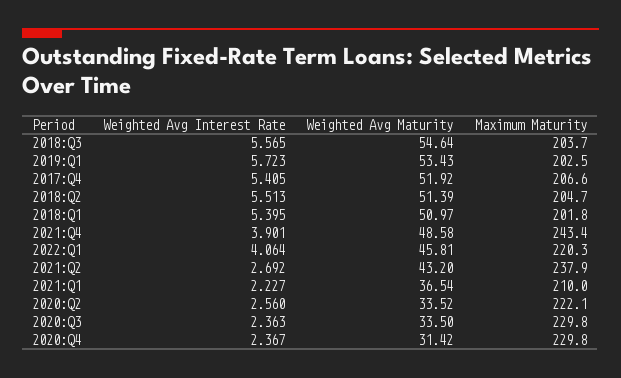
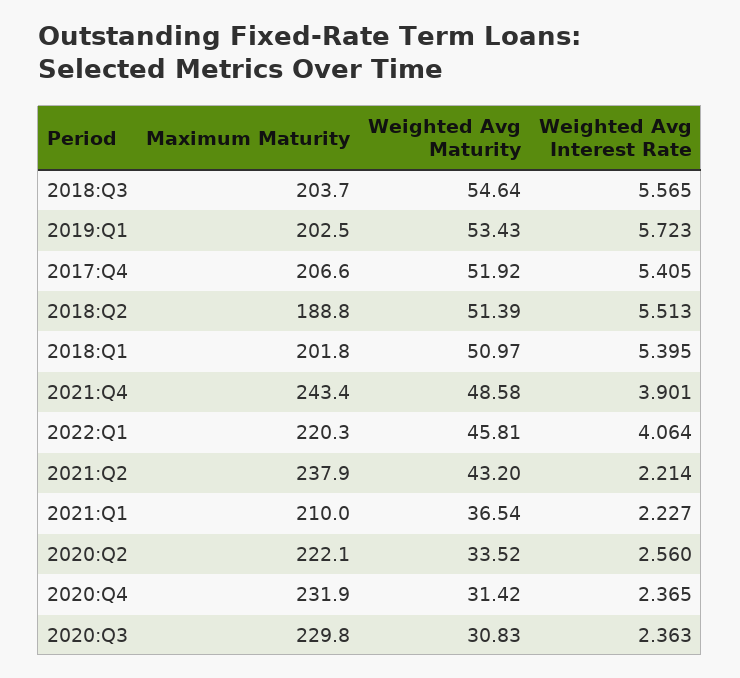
  {
    "Weighted Avg Interest Rate": {
      "2018:Q3": 5.565,
      "2019:Q1": 5.723,
      "2017:Q4": 5.405,
      "2018:Q2": 5.513,
      "2018:Q1": 5.395,
      "2021:Q4": 3.901,
      "2022:Q1": 4.064,
-     "2021:Q2": 2.692,
+     "2021:Q2": 2.214,
      "2021:Q1": 2.227,
      "2020:Q2": 2.56,
      "2020:Q3": 2.363,
-     "2020:Q4": 2.367
+     "2020:Q4": 2.365
    },
    "Weighted Avg Maturity": {
      "2018:Q3": 54.64,
      "2019:Q1": 53.43,
      "2017:Q4": 51.92,
      "2018:Q2": 51.39,
      "2018:Q1": 50.97,
      "2021:Q4": 48.58,
      "2022:Q1": 45.81,
      "2021:Q2": 43.2,
      "2021:Q1": 36.54,
      "2020:Q2": 33.52,
-     "2020:Q3": 33.5,
+     "2020:Q3": 30.83,
      "2020:Q4": 31.42
    },
    "Maximum Maturity": {
      "2018:Q3": 203.7,
      "2019:Q1": 202.5,
      "2017:Q4": 206.6,
-     "2018:Q2": 204.7,
+     "2018:Q2": 188.8,
      "2018:Q1": 201.8,
      "2021:Q4": 243.4,
      "2022:Q1": 220.3,
      "2021:Q2": 237.9,
      "2021:Q1": 210,
      "2020:Q2": 222.1,
      "2020:Q3": 229.8,
-     "2020:Q4": 229.8
+     "2020:Q4": 231.9
    }
  }

